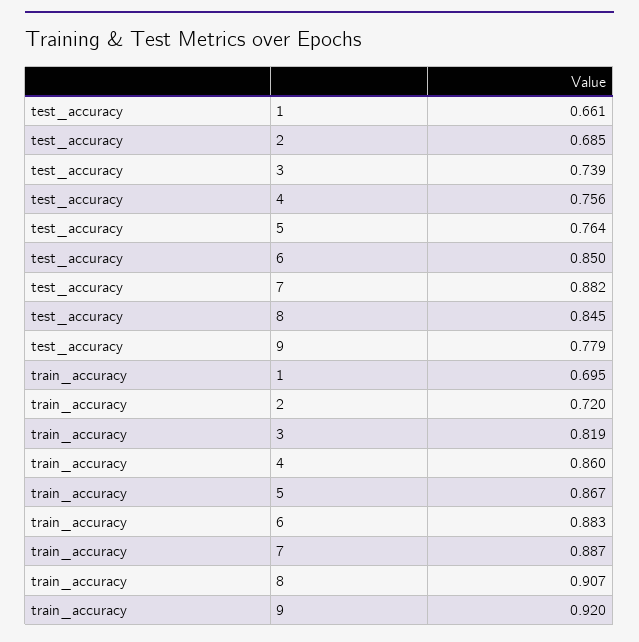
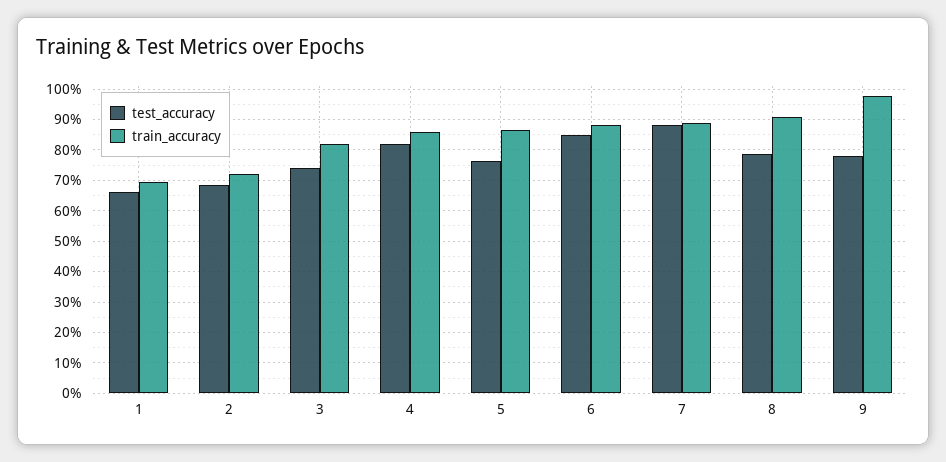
  {
    "test_accuracy": {
      "1": 0.661,
      "2": 0.685,
      "3": 0.739,
-     "4": 0.756,
+     "4": 0.82,
      "5": 0.764,
      "6": 0.85,
      "7": 0.882,
-     "8": 0.845,
+     "8": 0.78,
      "9": 0.779
    },
    "train_accuracy": {
      "1": 0.695,
      "2": 0.72,
      "3": 0.819,
      "4": 0.86,
      "5": 0.867,
      "6": 0.883,
      "7": 0.887,
      "8": 0.907,
-     "9": 0.92
+     "9": 0.98
    }
  }

